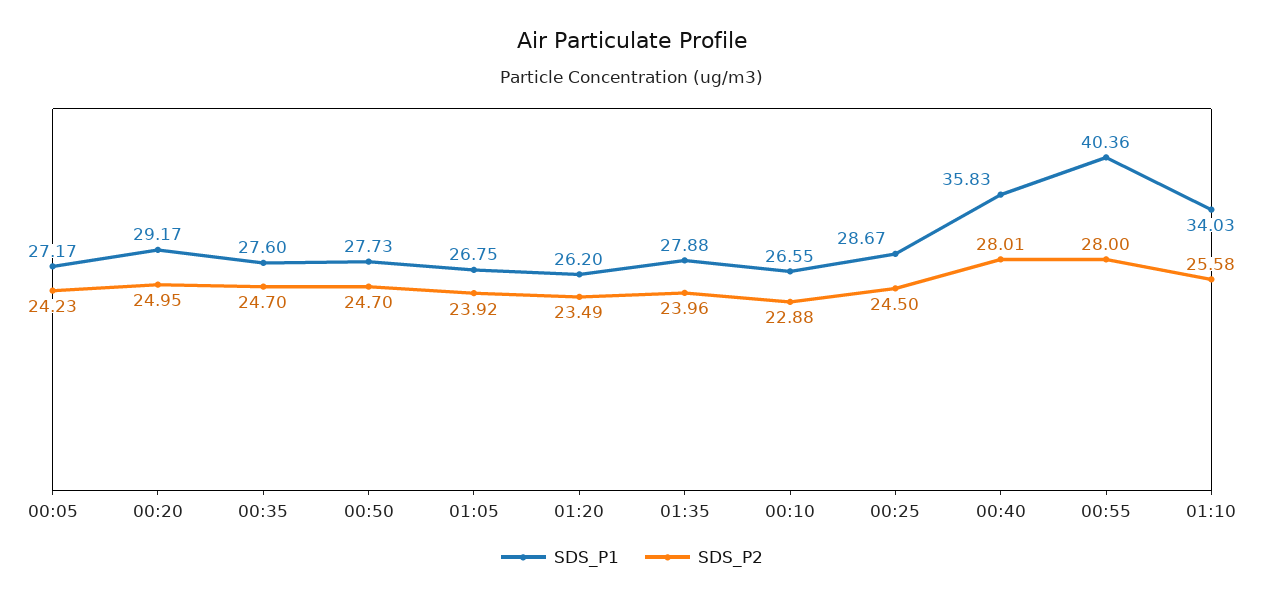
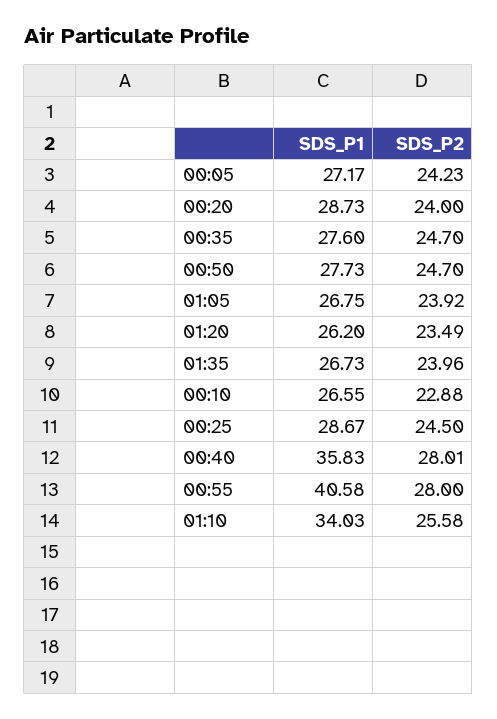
  {
    "SDS_P1": {
      "00:05": 27.17,
-     "00:20": 29.17,
+     "00:20": 28.73,
      "00:35": 27.6,
      "00:50": 27.73,
      "01:05": 26.75,
      "01:20": 26.2,
-     "01:35": 27.88,
+     "01:35": 26.73,
      "00:10": 26.55,
      "00:25": 28.67,
      "00:40": 35.83,
-     "00:55": 40.36,
+     "00:55": 40.58,
      "01:10": 34.03
    },
    "SDS_P2": {
      "00:05": 24.23,
-     "00:20": 24.95,
+     "00:20": 24,
      "00:35": 24.7,
      "00:50": 24.7,
      "01:05": 23.92,
      "01:20": 23.49,
      "01:35": 23.96,
      "00:10": 22.88,
      "00:25": 24.5,
      "00:40": 28.01,
      "00:55": 28,
      "01:10": 25.58
    }
  }

